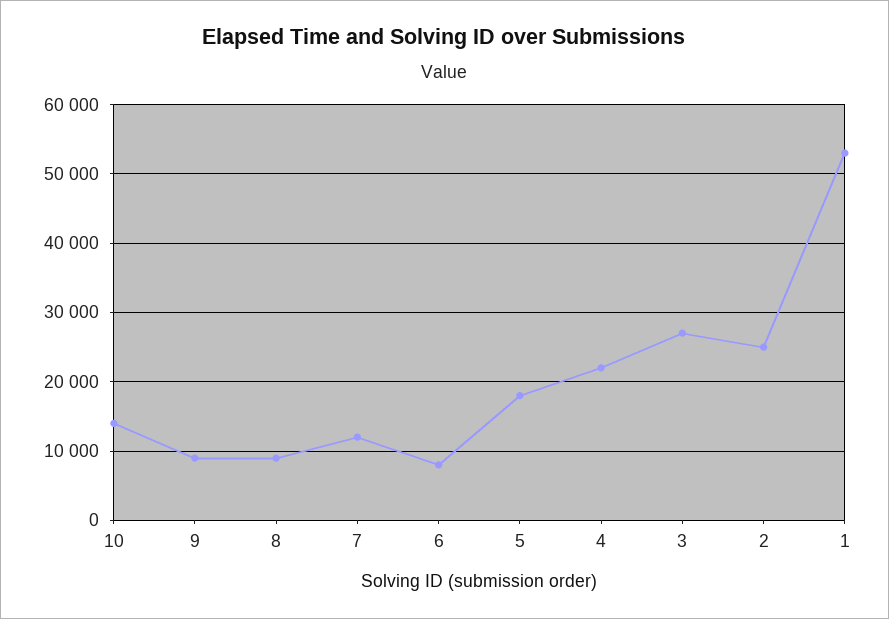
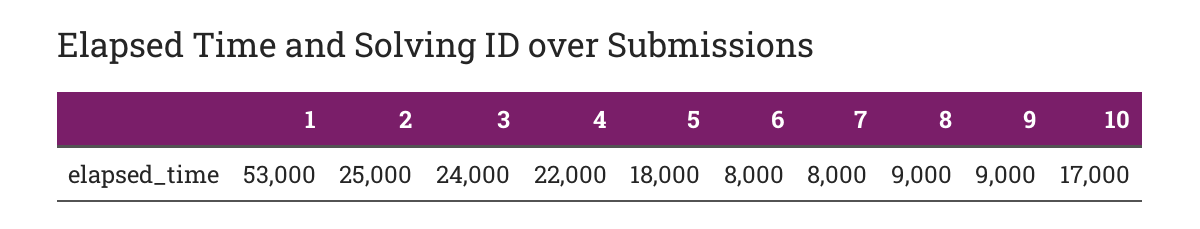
  {
-   "10": 14000,
+   "10": 17000,
    "9": 9000,
    "8": 9000,
-   "7": 12000,
+   "7": 8000,
    "6": 8000,
    "5": 18000,
    "4": 22000,
-   "3": 27000,
+   "3": 24000,
    "2": 25000,
    "1": 53000
  }

